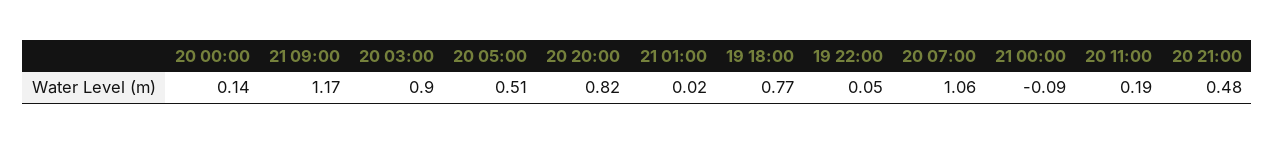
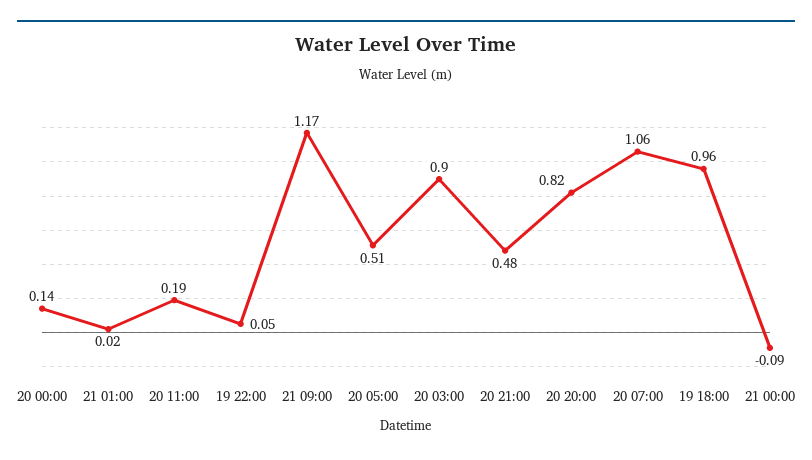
  {
    "20 00:00": 0.14,
    "21 09:00": 1.17,
    "20 03:00": 0.9,
    "20 05:00": 0.51,
    "20 20:00": 0.82,
    "21 01:00": 0.02,
-   "19 18:00": 0.77,
+   "19 18:00": 0.96,
    "19 22:00": 0.05,
    "20 07:00": 1.06,
    "21 00:00": -0.09,
    "20 11:00": 0.19,
    "20 21:00": 0.48
  }

